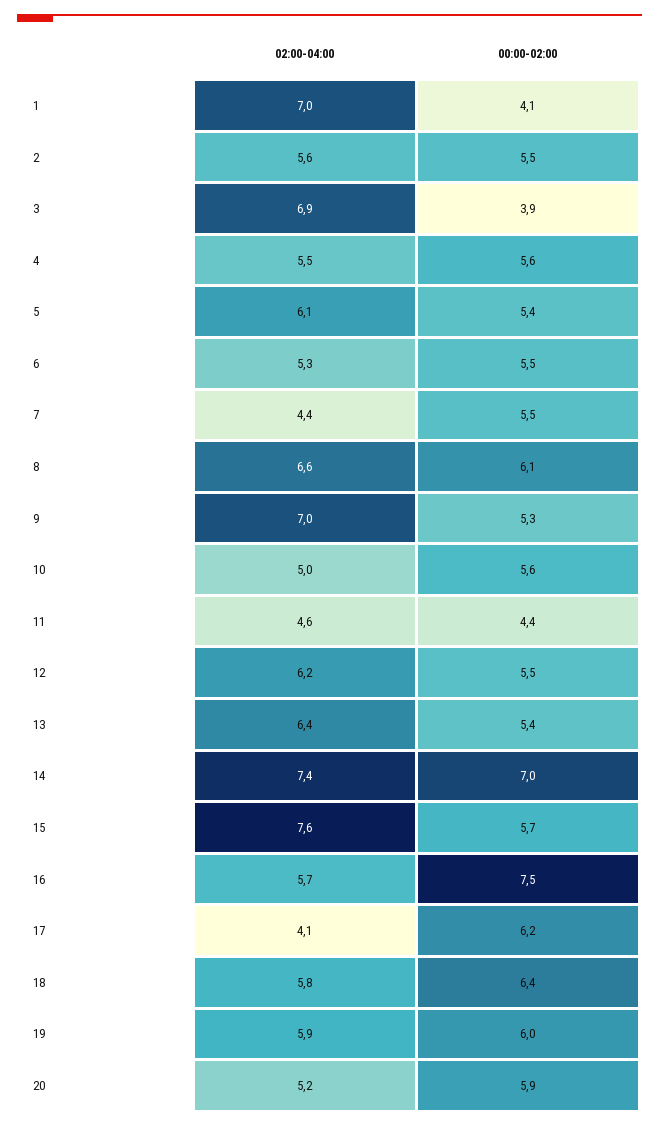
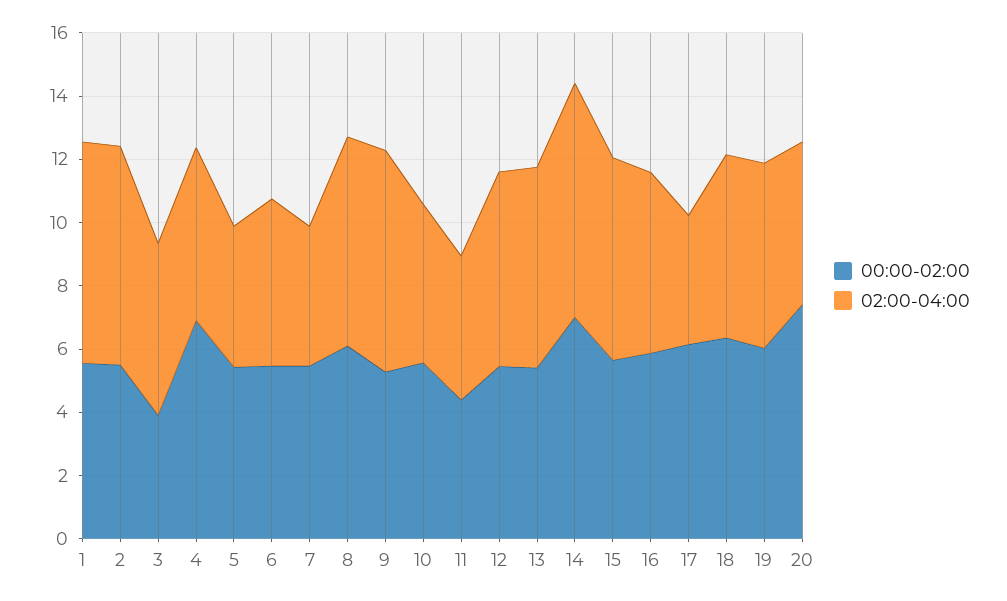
  {
    "02:00-04:00": {
      "1": 7,
-     "2": 5.6,
+     "2": 7,
-     "3": 6.9,
+     "3": 5.5,
      "4": 5.5,
-     "5": 6.1,
+     "5": 4.5,
      "6": 5.3,
      "7": 4.4,
      "8": 6.6,
      "9": 7,
      "10": 5,
      "11": 4.6,
      "12": 6.2,
      "13": 6.4,
      "14": 7.4,
-     "15": 7.6,
+     "15": 6.5,
      "16": 5.7,
      "17": 4.1,
      "18": 5.8,
      "19": 5.9,
      "20": 5.2
    },
    "00:00-02:00": {
-     "1": 4.1,
+     "1": 5.5,
      "2": 5.5,
      "3": 3.9,
-     "4": 5.6,
+     "4": 7,
      "5": 5.4,
      "6": 5.5,
      "7": 5.5,
      "8": 6.1,
      "9": 5.3,
      "10": 5.6,
      "11": 4.4,
      "12": 5.5,
      "13": 5.4,
      "14": 7,
      "15": 5.7,
-     "16": 7.5,
+     "16": 6,
      "17": 6.2,
      "18": 6.4,
      "19": 6,
-     "20": 5.9
+     "20": 7.5
    }
  }

